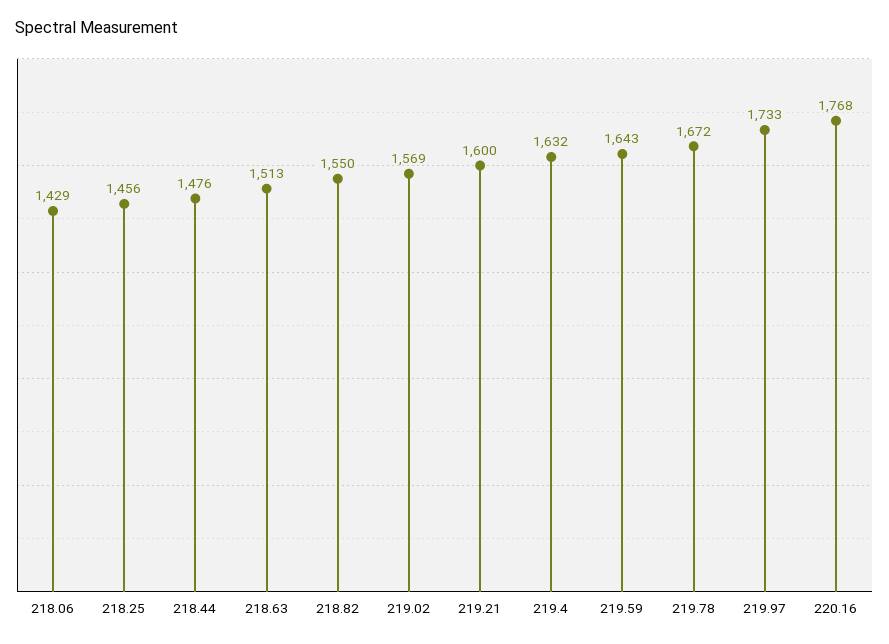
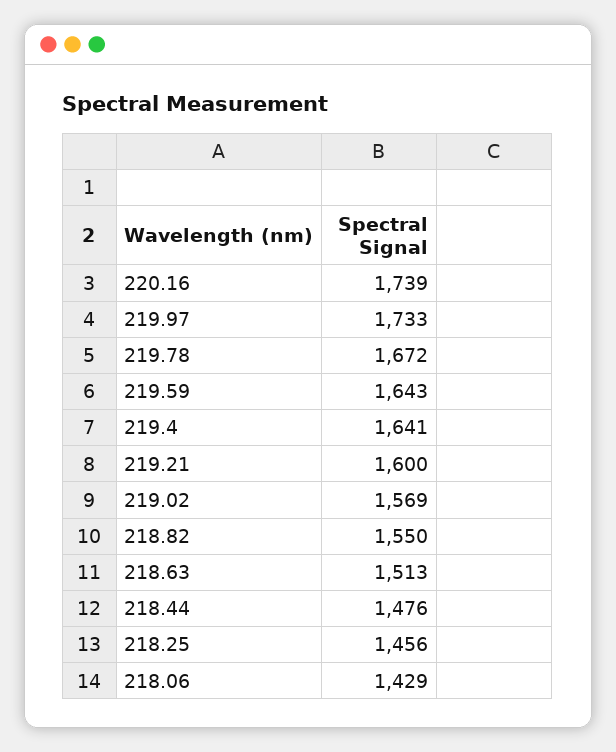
  {
    "218.06": 1429,
    "218.25": 1456,
    "218.44": 1476,
    "218.63": 1513,
    "218.82": 1550,
    "219.02": 1569,
    "219.21": 1600,
-   "219.4": 1632,
+   "219.4": 1641,
    "219.59": 1643,
    "219.78": 1672,
    "219.97": 1733,
-   "220.16": 1768
+   "220.16": 1739
  }

